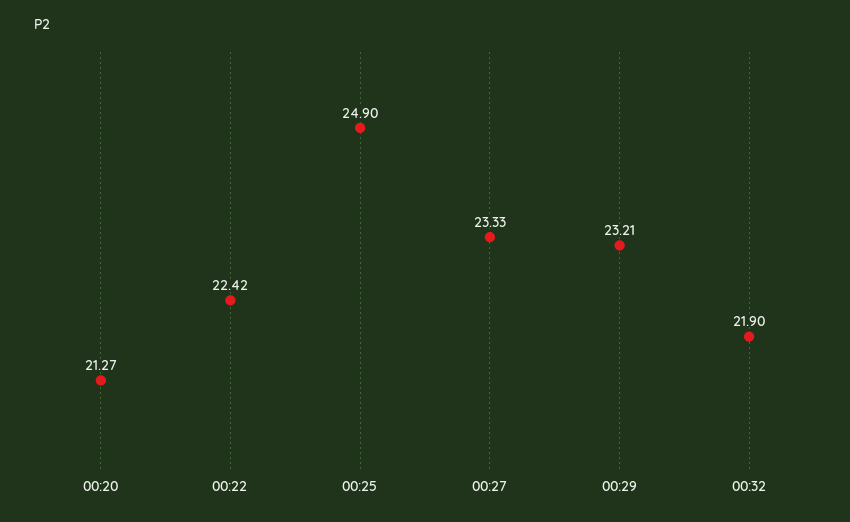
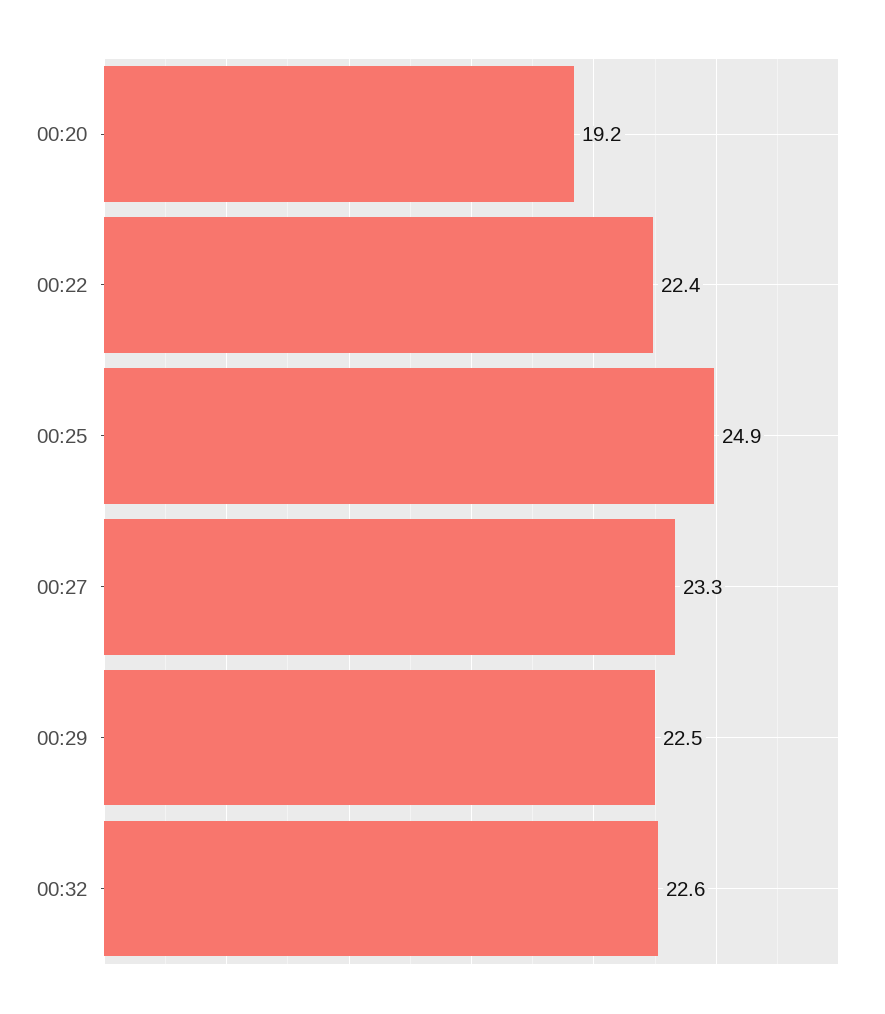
  {
-   "00:20": 21.27,
+   "00:20": 19.2,
    "00:22": 22.42,
    "00:25": 24.9,
    "00:27": 23.33,
-   "00:29": 23.21,
+   "00:29": 22.5,
-   "00:32": 21.9
+   "00:32": 22.6
  }

